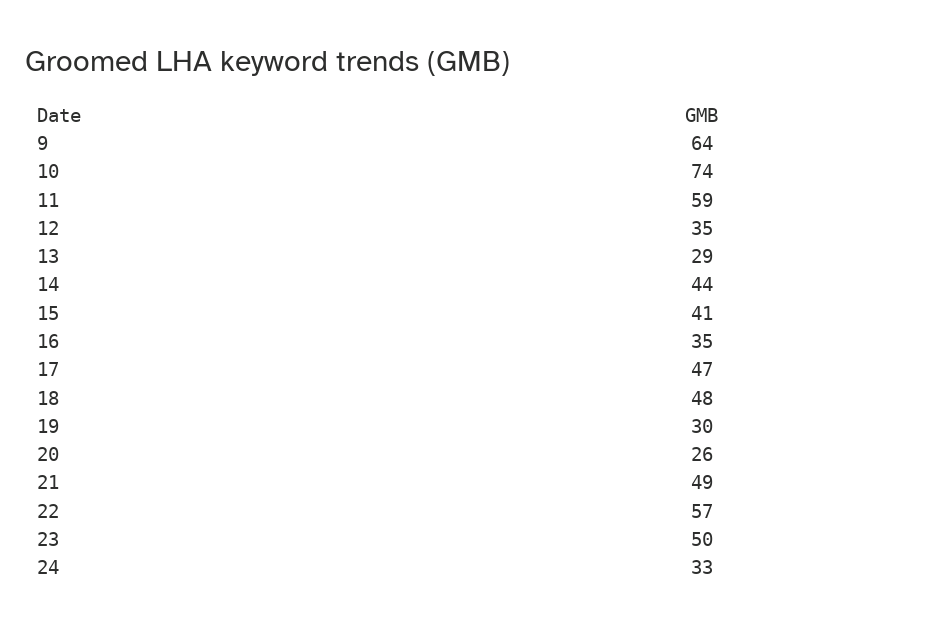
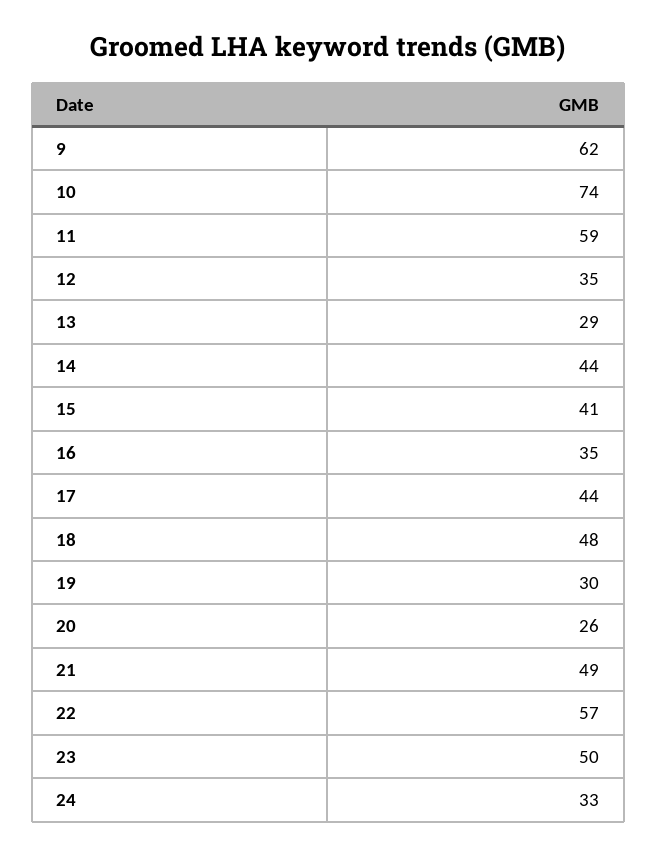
  {
-   "9": 64,
+   "9": 62,
    "10": 74,
    "11": 59,
    "12": 35,
    "13": 29,
    "14": 44,
    "15": 41,
    "16": 35,
-   "17": 47,
+   "17": 44,
    "18": 48,
    "19": 30,
    "20": 26,
    "21": 49,
    "22": 57,
    "23": 50,
    "24": 33
  }

